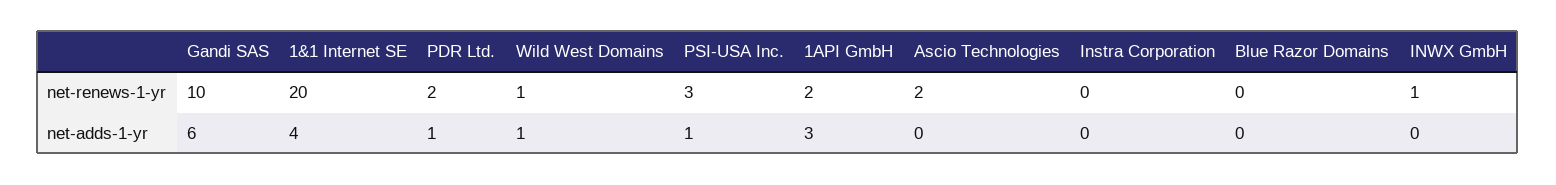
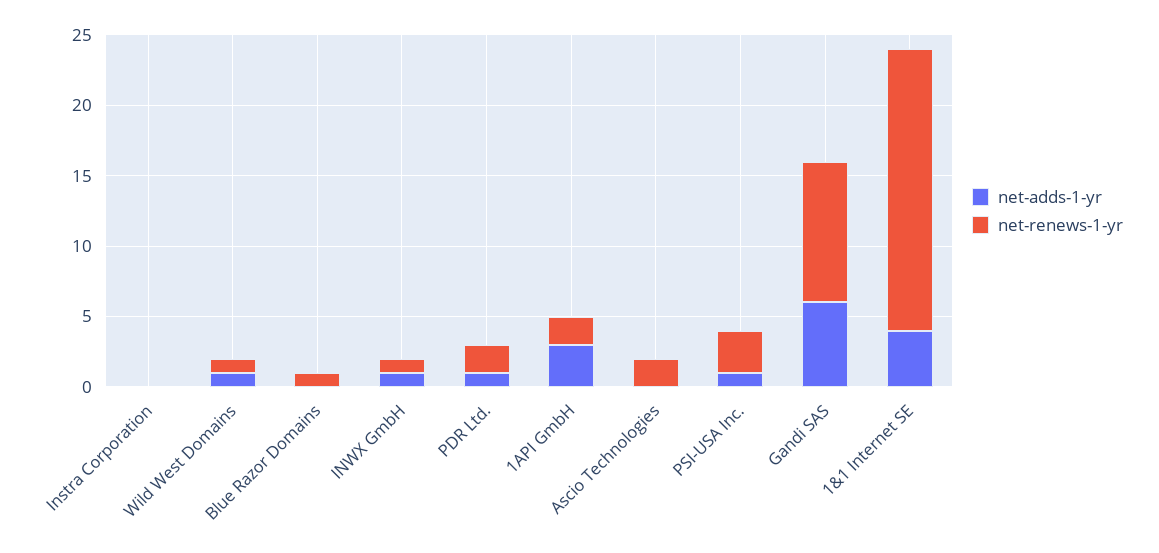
  {
    "net-renews-1-yr": {
      "Gandi SAS": 10,
      "1&1 Internet SE": 20,
      "PDR Ltd.": 2,
      "Wild West Domains": 1,
      "PSI-USA Inc.": 3,
      "1API GmbH": 2,
      "Ascio Technologies": 2,
      "Instra Corporation": 0,
-     "Blue Razor Domains": 0,
+     "Blue Razor Domains": 1,
      "INWX GmbH": 1
    },
    "net-adds-1-yr": {
      "Gandi SAS": 6,
      "1&1 Internet SE": 4,
      "PDR Ltd.": 1,
      "Wild West Domains": 1,
      "PSI-USA Inc.": 1,
      "1API GmbH": 3,
      "Ascio Technologies": 0,
      "Instra Corporation": 0,
      "Blue Razor Domains": 0,
-     "INWX GmbH": 0
+     "INWX GmbH": 1
    }
  }

